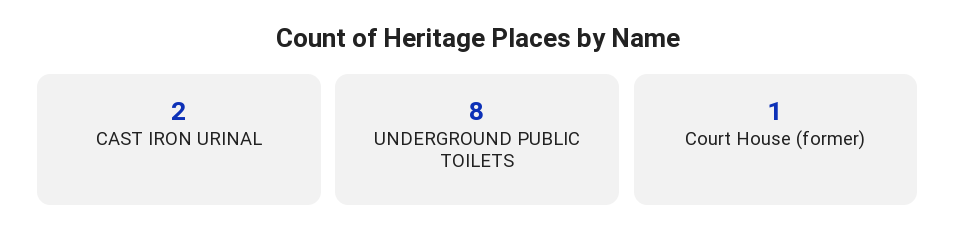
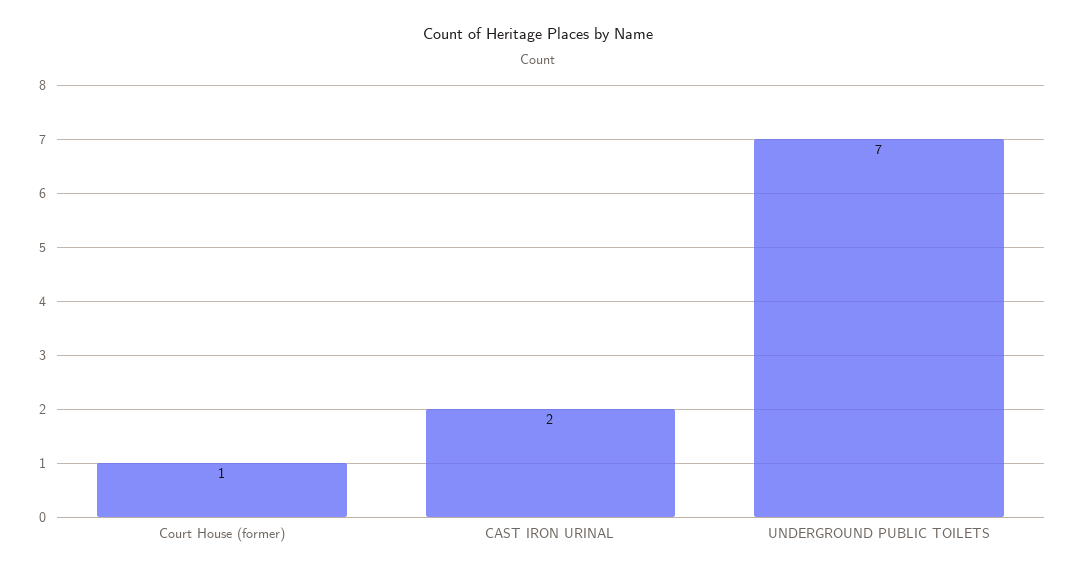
  {
    "CAST IRON URINAL": 2,
-   "UNDERGROUND PUBLIC TOILETS": 8,
+   "UNDERGROUND PUBLIC TOILETS": 7,
    "Court House (former)": 1
  }

